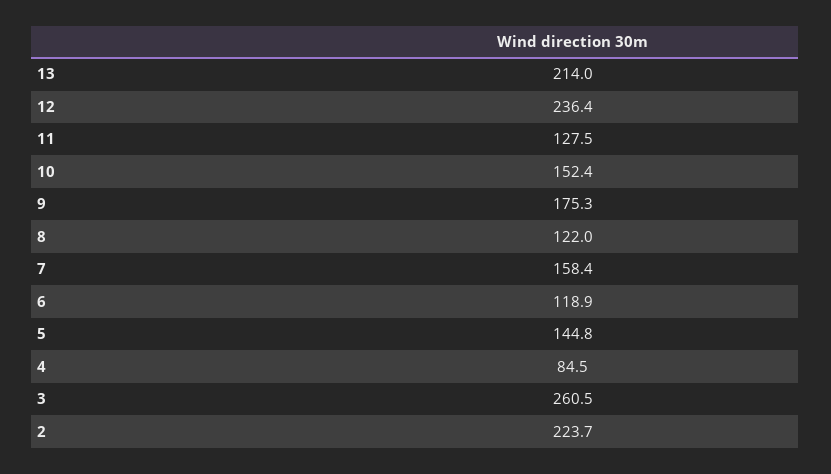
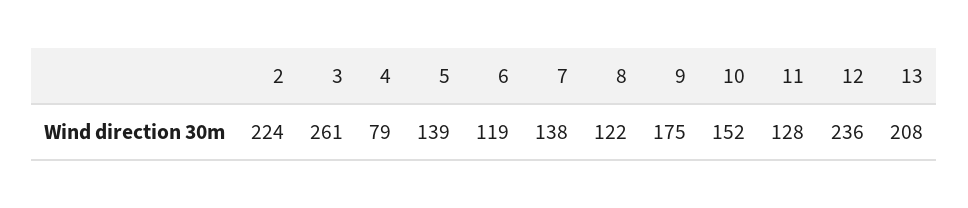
  {
-   "13": 214,
+   "13": 208,
    "12": 236.4,
    "11": 127.5,
    "10": 152.4,
    "9": 175.3,
    "8": 122,
-   "7": 158.4,
+   "7": 138,
    "6": 118.9,
-   "5": 144.8,
+   "5": 139,
-   "4": 84.5,
+   "4": 79,
    "3": 260.5,
    "2": 223.7
  }

